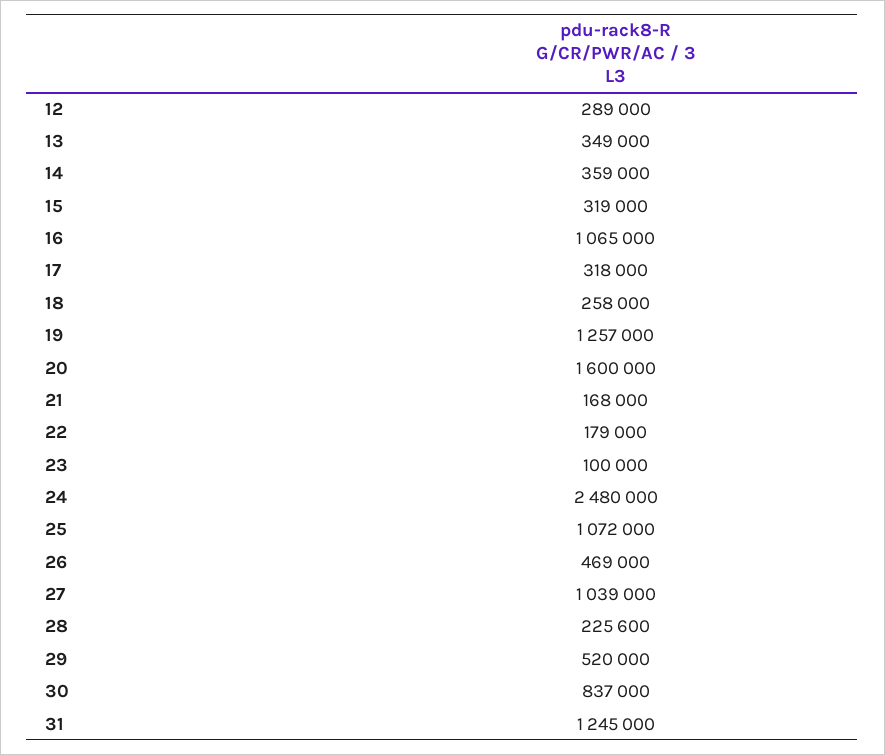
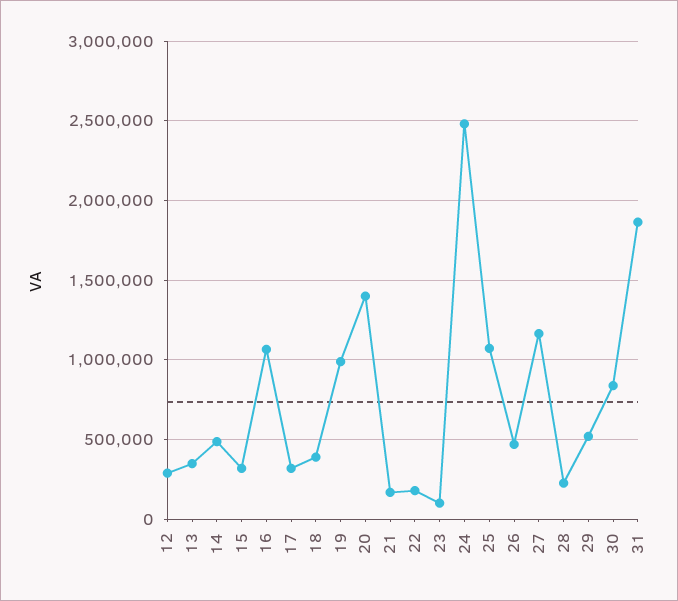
  {
    "12": 289000,
    "13": 349000,
-   "14": 359000,
+   "14": 500000,
    "15": 319000,
    "16": 1065000,
    "17": 318000,
-   "18": 258000,
+   "18": 400000,
-   "19": 1257000,
+   "19": 1000000,
-   "20": 1600000,
+   "20": 1400000,
    "21": 168000,
    "22": 179000,
    "23": 100000,
    "24": 2480000,
    "25": 1072000,
    "26": 469000,
-   "27": 1039000,
+   "27": 1150000,
    "28": 225600,
    "29": 520000,
    "30": 837000,
-   "31": 1245000
+   "31": 1850000
  }

